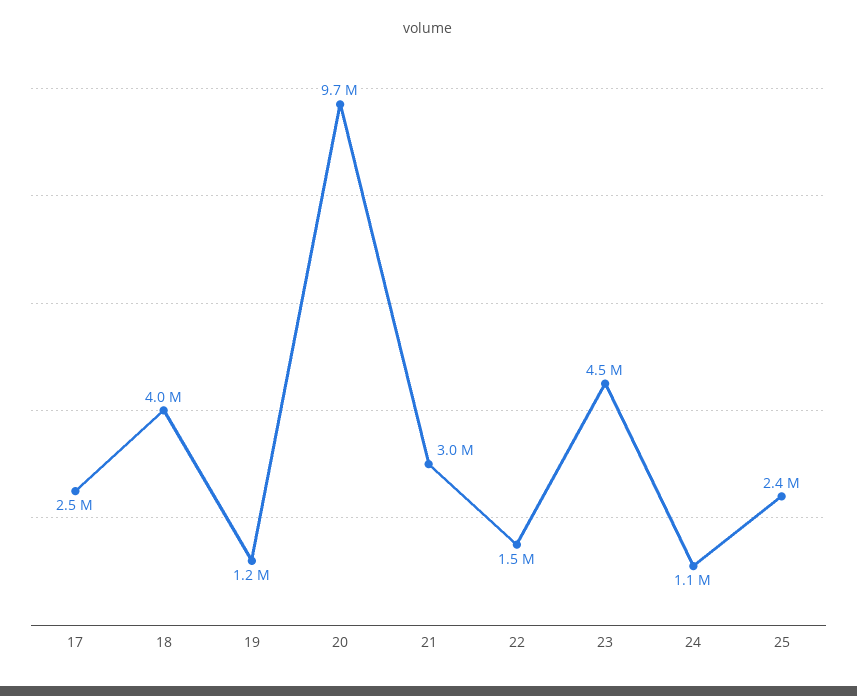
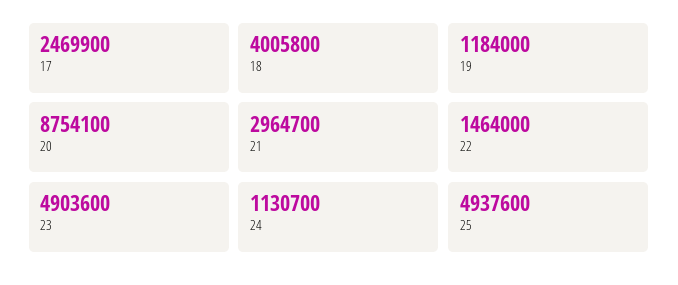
  {
    "17": 2469900,
    "18": 4005800,
    "19": 1184000,
-   "20": 9700000,
+   "20": 8754100,
    "21": 2964700,
    "22": 1464000,
-   "23": 4500000,
+   "23": 4903600,
    "24": 1130700,
-   "25": 2400000
+   "25": 4937600
  }

